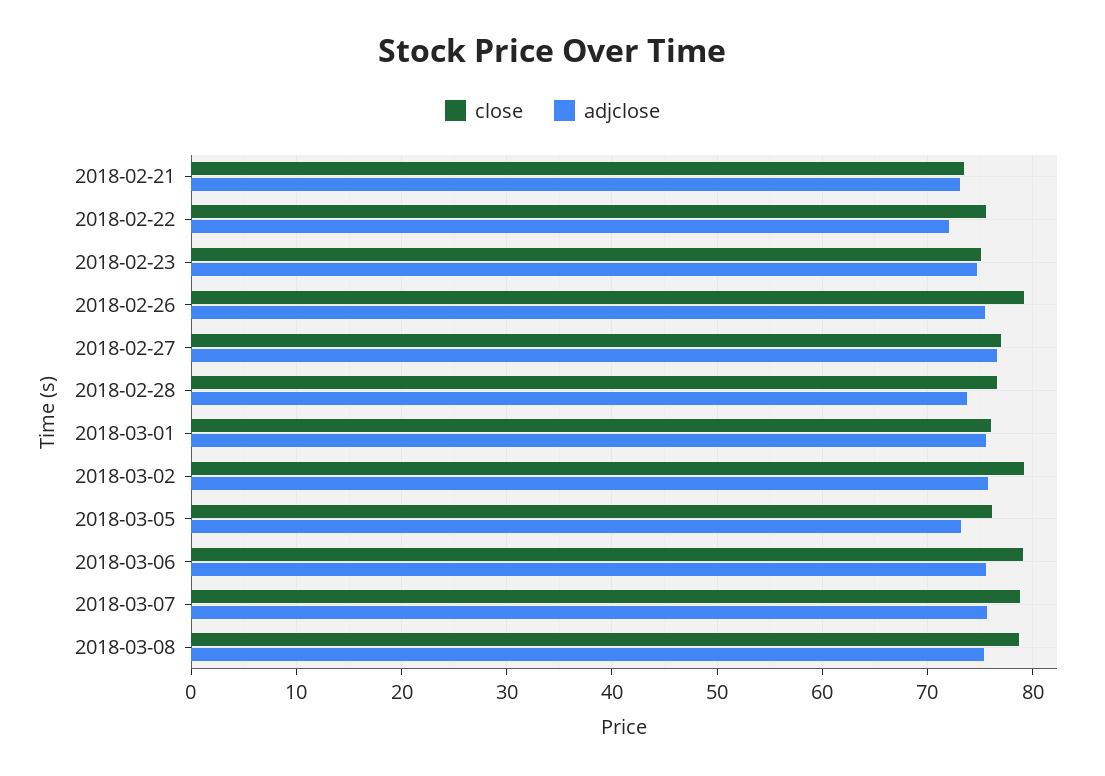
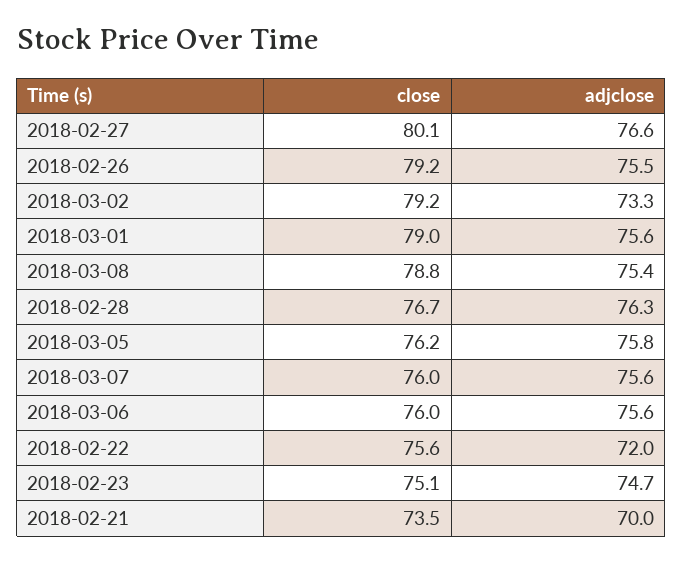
  {
    "close": {
      "2018-02-21": 73.5,
      "2018-02-22": 75.6,
      "2018-02-23": 75.1,
      "2018-02-26": 79.2,
-     "2018-02-27": 77,
+     "2018-02-27": 80.1,
      "2018-02-28": 76.7,
-     "2018-03-01": 76,
+     "2018-03-01": 79,
      "2018-03-02": 79.2,
      "2018-03-05": 76.2,
-     "2018-03-06": 79,
+     "2018-03-06": 76,
-     "2018-03-07": 79,
+     "2018-03-07": 76,
      "2018-03-08": 78.8
    },
    "adjclose": {
-     "2018-02-21": 73,
+     "2018-02-21": 70,
      "2018-02-22": 72,
      "2018-02-23": 74.7,
      "2018-02-26": 75.5,
      "2018-02-27": 76.6,
-     "2018-02-28": 74,
+     "2018-02-28": 76.3,
      "2018-03-01": 75.6,
-     "2018-03-02": 76,
+     "2018-03-02": 73.3,
-     "2018-03-05": 73,
+     "2018-03-05": 75.8,
      "2018-03-06": 75.6,
      "2018-03-07": 75.6,
      "2018-03-08": 75.4
    }
  }

